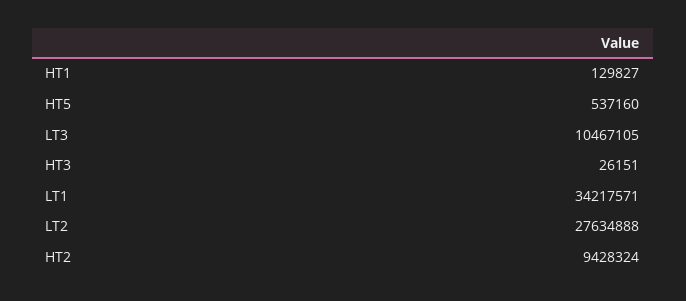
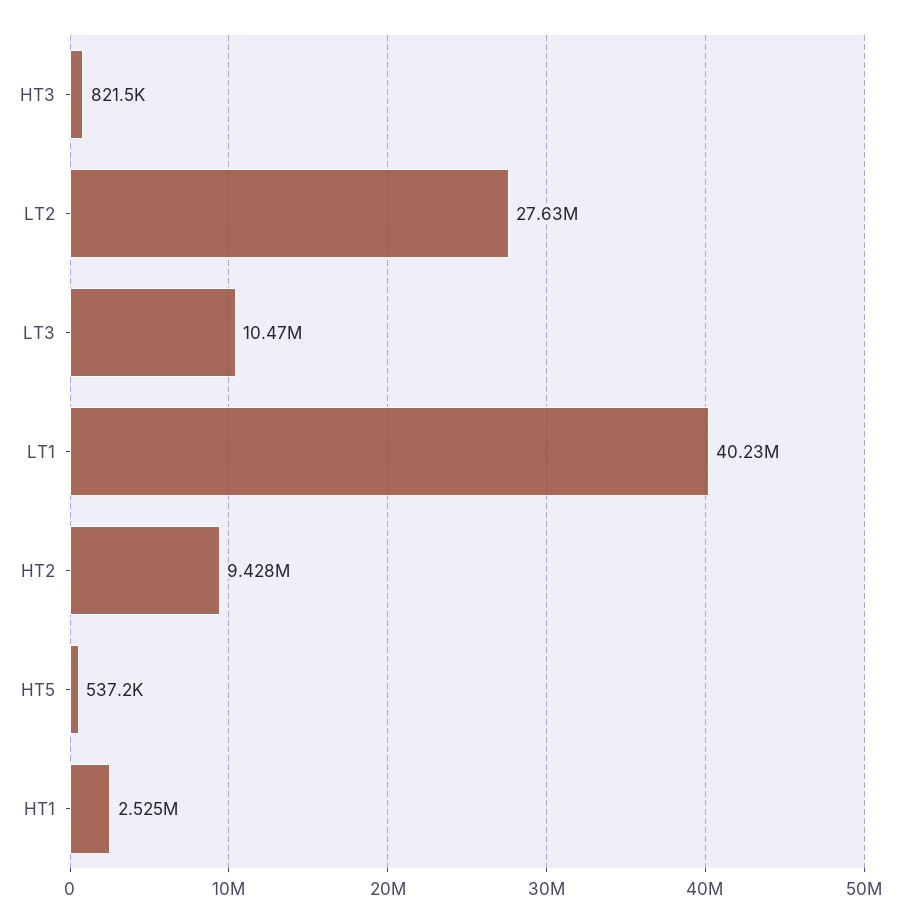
  {
-   "HT1": 129827,
+   "HT1": 2525000,
    "HT5": 537160,
    "LT3": 10467105,
-   "HT3": 26151,
+   "HT3": 821500,
-   "LT1": 34217571,
+   "LT1": 40230000,
    "LT2": 27634888,
    "HT2": 9428324
  }

